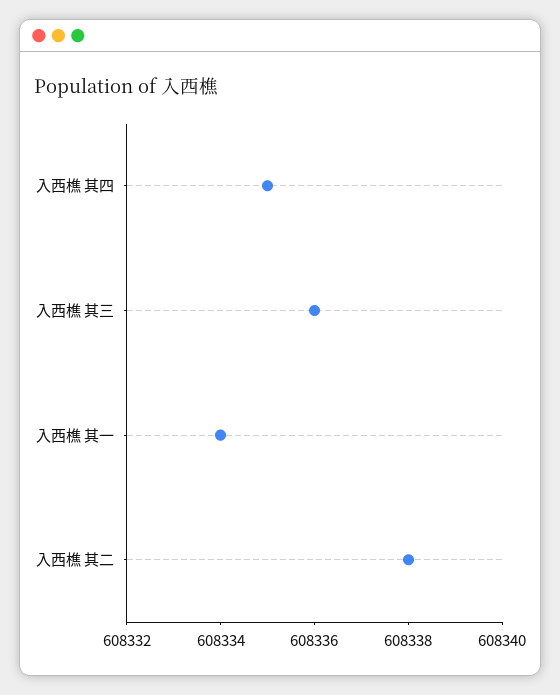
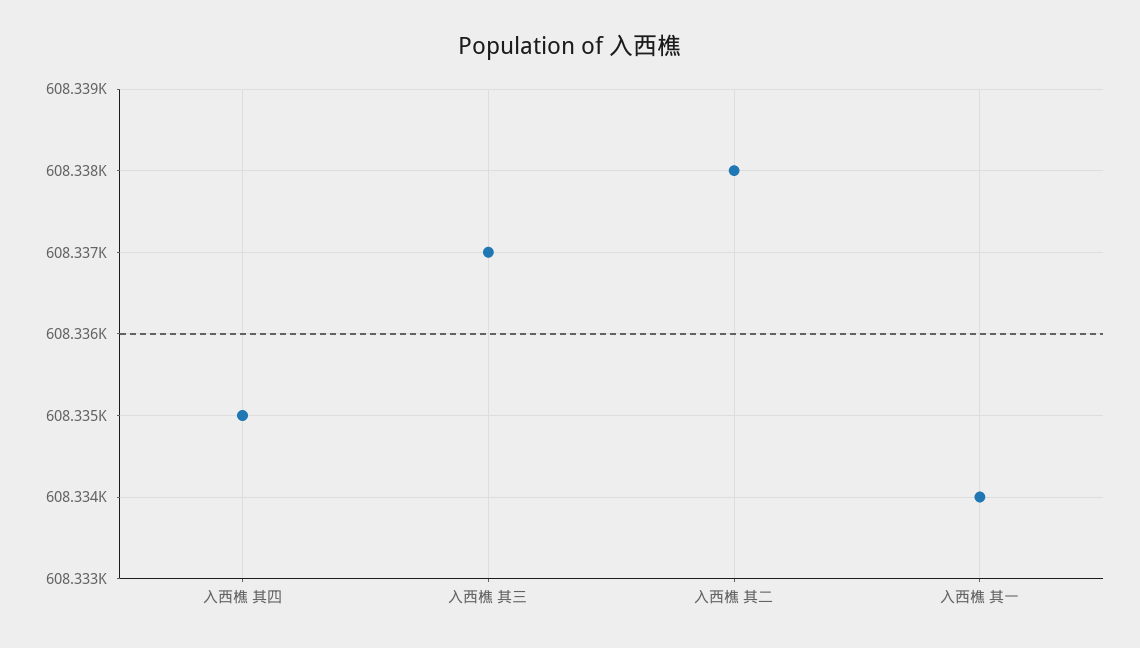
  {
    "入西樵 其四": 608335,
-   "入西樵 其三": 608336,
+   "入西樵 其三": 608337,
    "入西樵 其一": 608334,
    "入西樵 其二": 608338
  }

